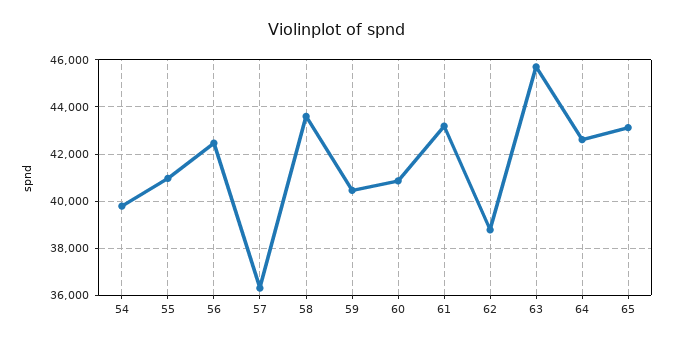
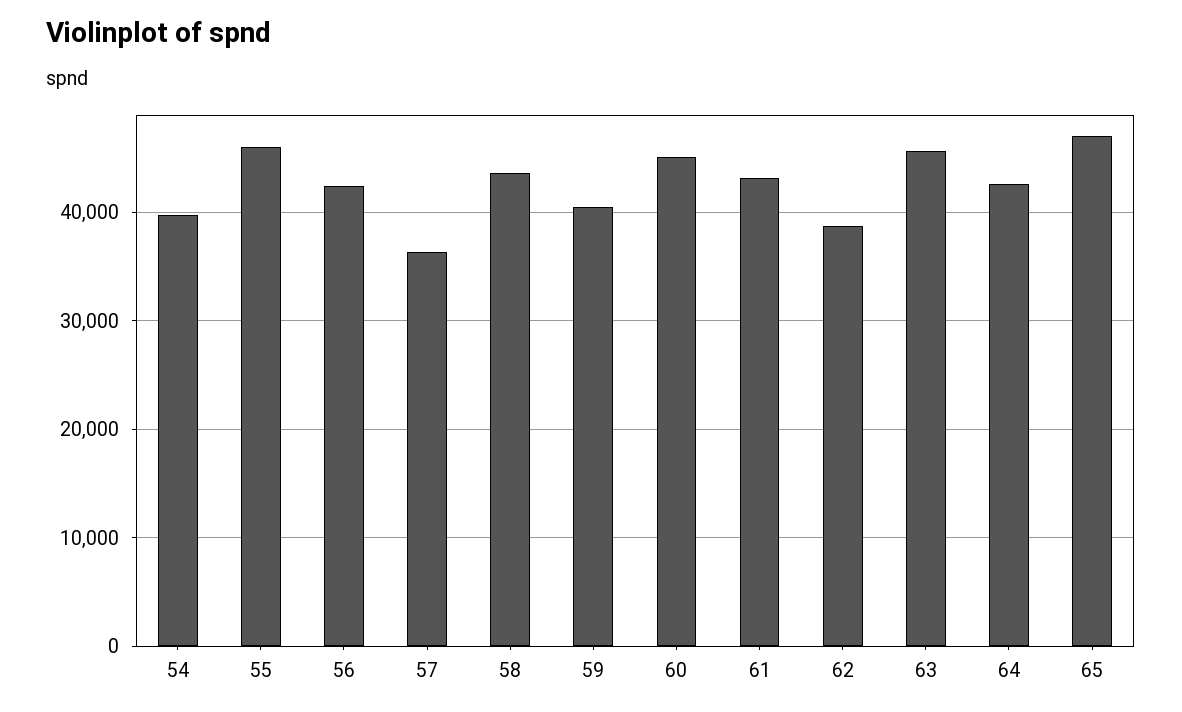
  {
    "54": 40000,
-   "55": 41000,
+   "55": 46000,
    "56": 42500,
    "57": 36500,
    "58": 43500,
    "59": 40500,
-   "60": 41000,
+   "60": 45000,
    "61": 43000,
    "62": 39000,
    "63": 45500,
    "64": 42500,
-   "65": 43000
+   "65": 47000
  }

